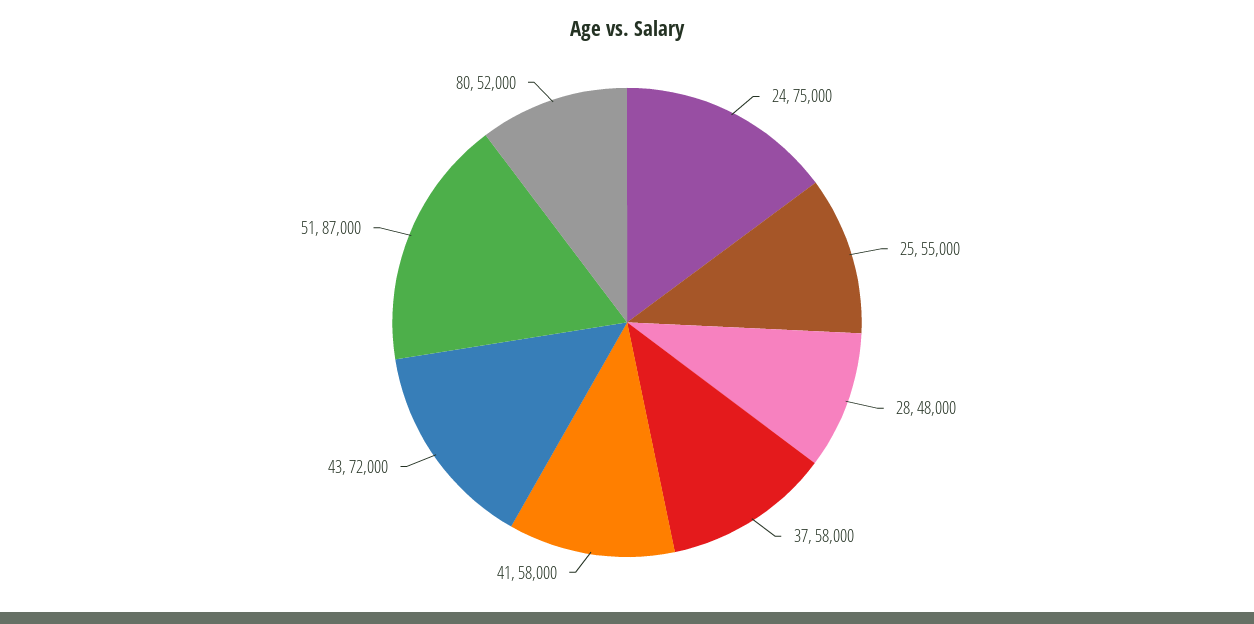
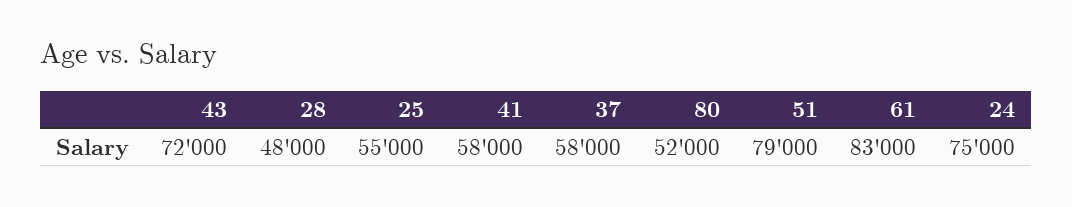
  {
    "24": 75000,
    "25": 55000,
    "28": 48000,
    "37": 58000,
    "41": 58000,
    "43": 72000,
-   "51": 87000,
+   "51": 79000,
-   "80": 52000
+   "80": 52000,
+   "61": 83000
  }

